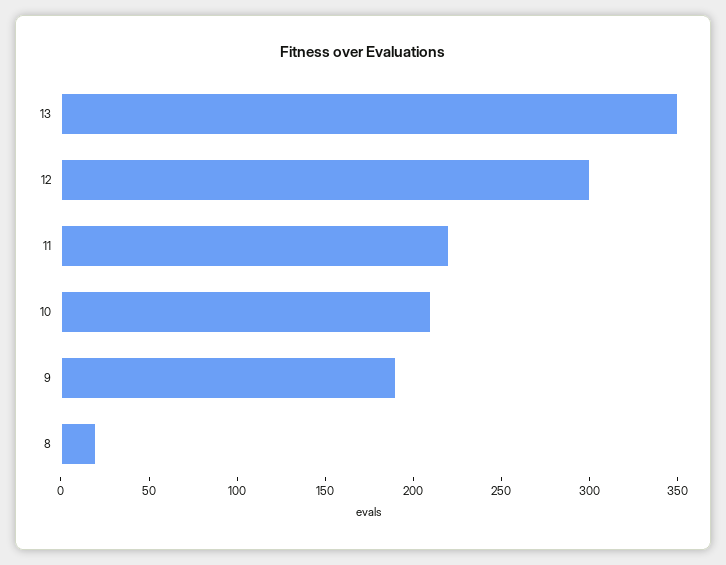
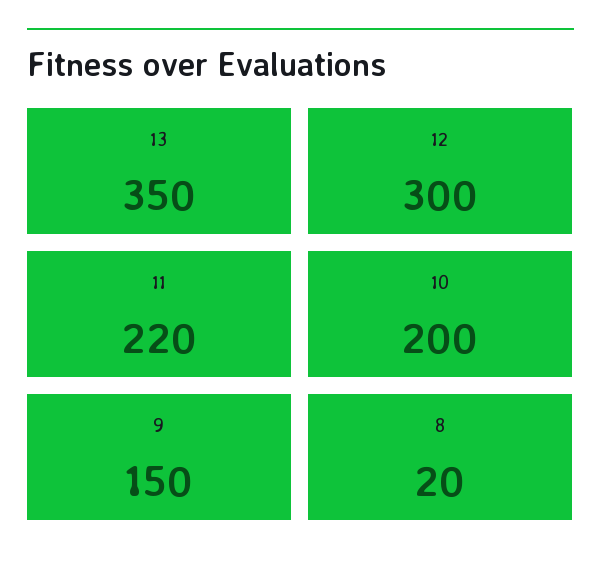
  {
    "13": 350,
    "12": 300,
    "11": 220,
-   "10": 210,
+   "10": 200,
-   "9": 190,
+   "9": 150,
    "8": 20
  }

